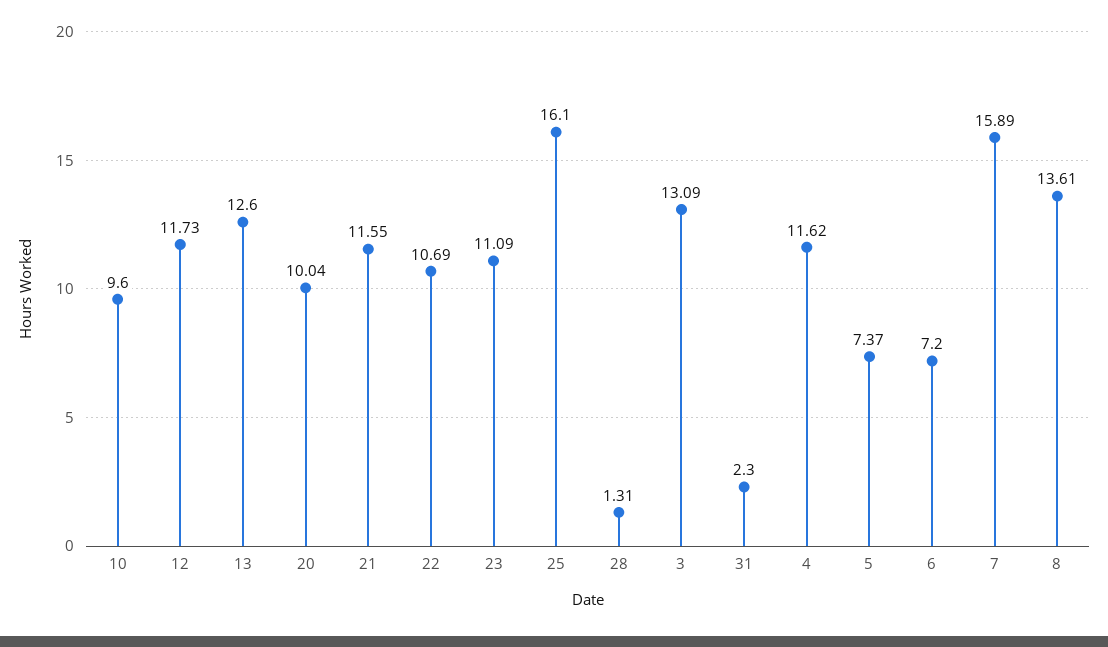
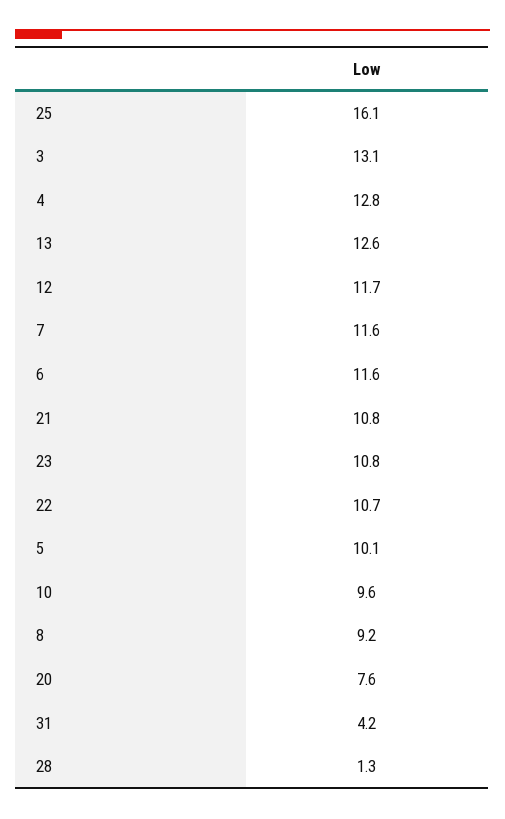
  {
    "10": 9.6,
    "12": 11.73,
    "13": 12.6,
-   "20": 10.04,
+   "20": 7.6,
-   "21": 11.55,
+   "21": 10.8,
    "22": 10.69,
-   "23": 11.09,
+   "23": 10.8,
    "25": 16.1,
    "28": 1.31,
    "3": 13.09,
-   "31": 2.3,
+   "31": 4.2,
-   "4": 11.62,
+   "4": 12.8,
-   "5": 7.37,
+   "5": 10.1,
-   "6": 7.2,
+   "6": 11.6,
-   "7": 15.89,
+   "7": 11.6,
-   "8": 13.61
+   "8": 9.2
  }

